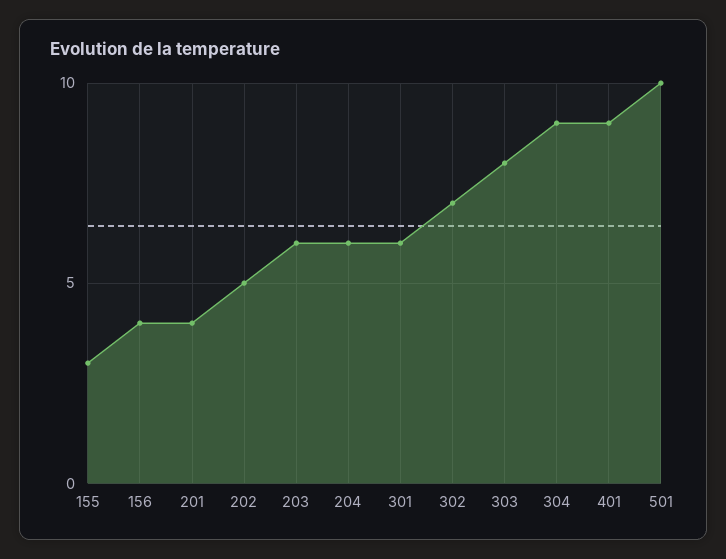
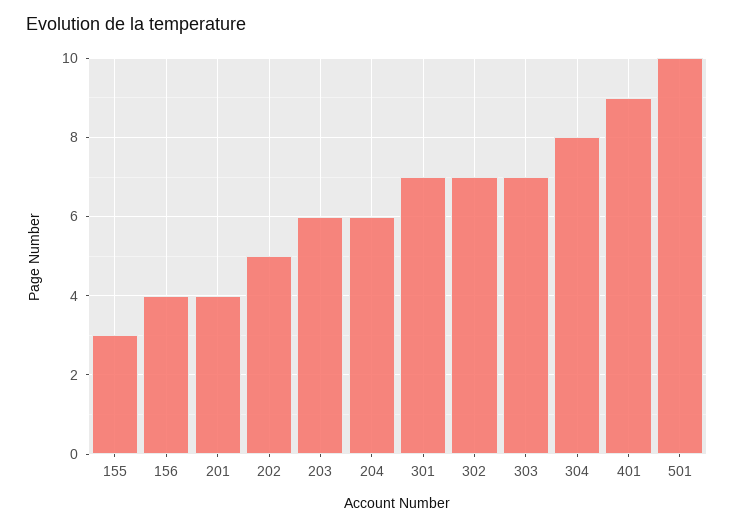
  {
    "155": 3,
    "156": 4,
    "201": 4,
    "202": 5,
    "203": 6,
    "204": 6,
-   "301": 6,
+   "301": 7,
    "302": 7,
-   "303": 8,
+   "303": 7,
-   "304": 9,
+   "304": 8,
    "401": 9,
    "501": 10
  }

